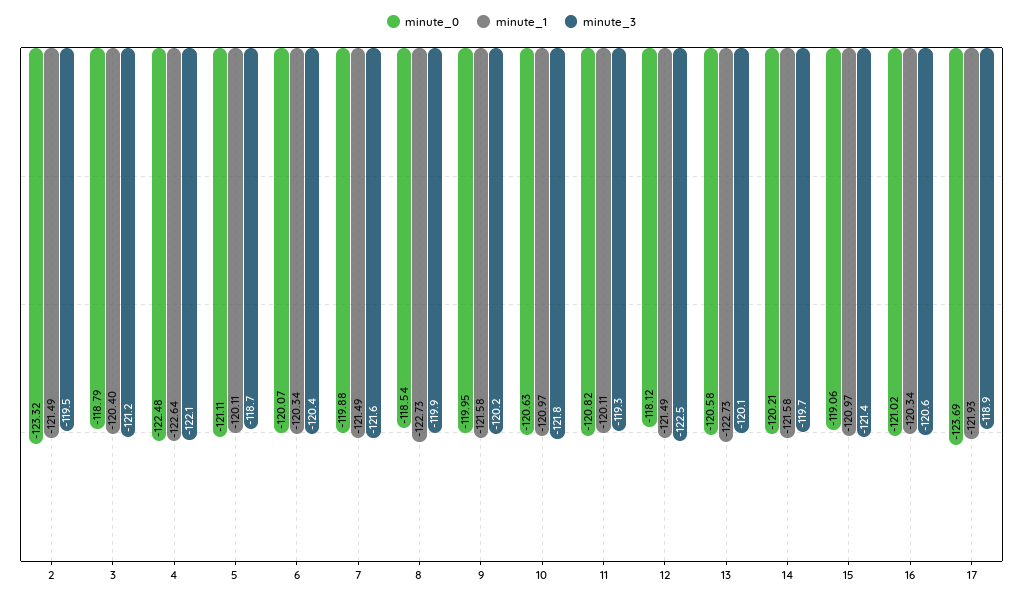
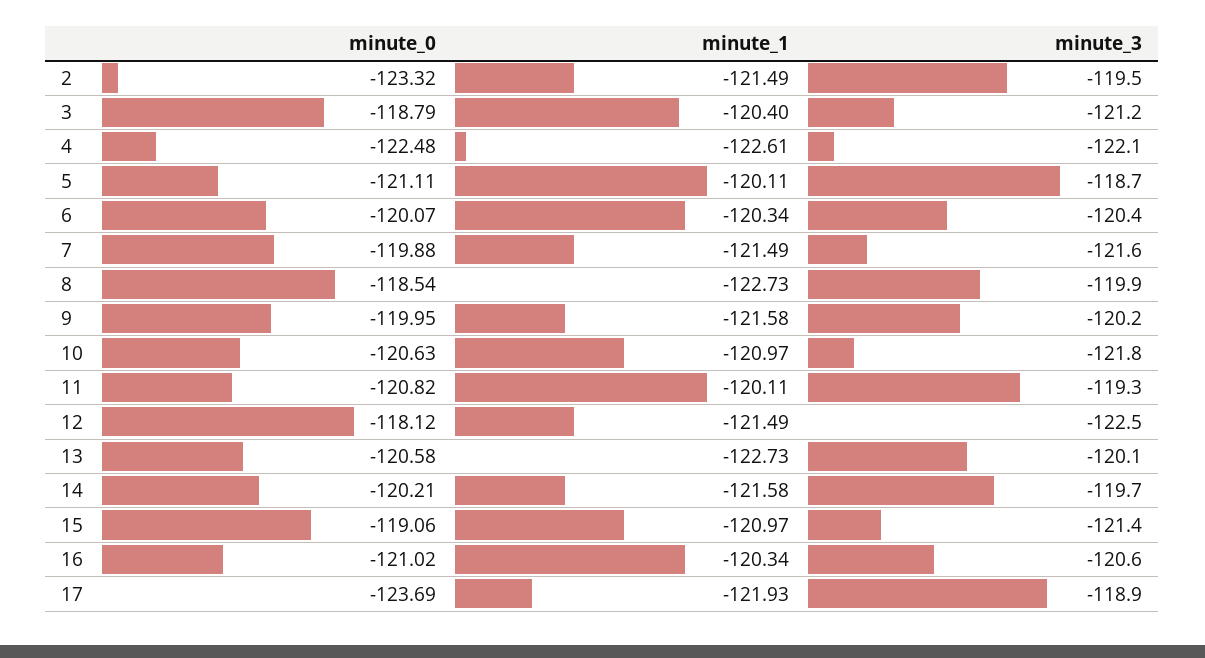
  {
    "minute_0": {
      "2": -123.32,
      "3": -118.79,
      "4": -122.48,
      "5": -121.11,
      "6": -120.07,
      "7": -119.88,
      "8": -118.54,
      "9": -119.95,
      "10": -120.63,
      "11": -120.82,
      "12": -118.12,
      "13": -120.58,
      "14": -120.21,
      "15": -119.06,
      "16": -121.02,
      "17": -123.69
    },
    "minute_1": {
      "2": -121.49,
      "3": -120.4,
-     "4": -122.64,
+     "4": -122.61,
      "5": -120.11,
      "6": -120.34,
      "7": -121.49,
      "8": -122.73,
      "9": -121.58,
      "10": -120.97,
      "11": -120.11,
      "12": -121.49,
      "13": -122.73,
      "14": -121.58,
      "15": -120.97,
      "16": -120.34,
      "17": -121.93
    },
    "minute_3": {
      "2": -119.5,
      "3": -121.2,
      "4": -122.1,
      "5": -118.7,
      "6": -120.4,
      "7": -121.6,
      "8": -119.9,
      "9": -120.2,
      "10": -121.8,
      "11": -119.3,
      "12": -122.5,
      "13": -120.1,
      "14": -119.7,
      "15": -121.4,
      "16": -120.6,
      "17": -118.9
    }
  }

